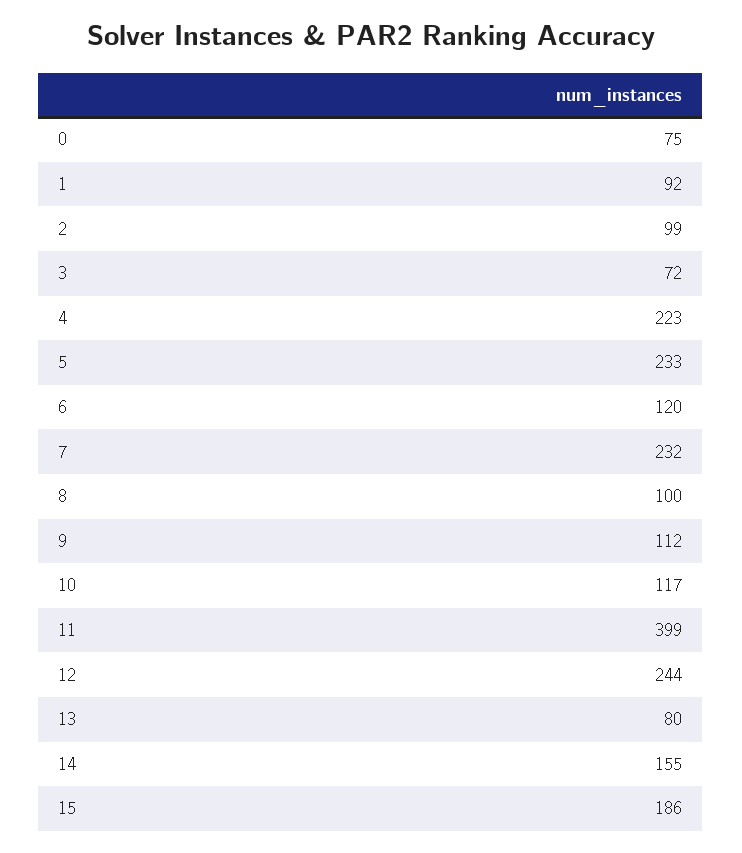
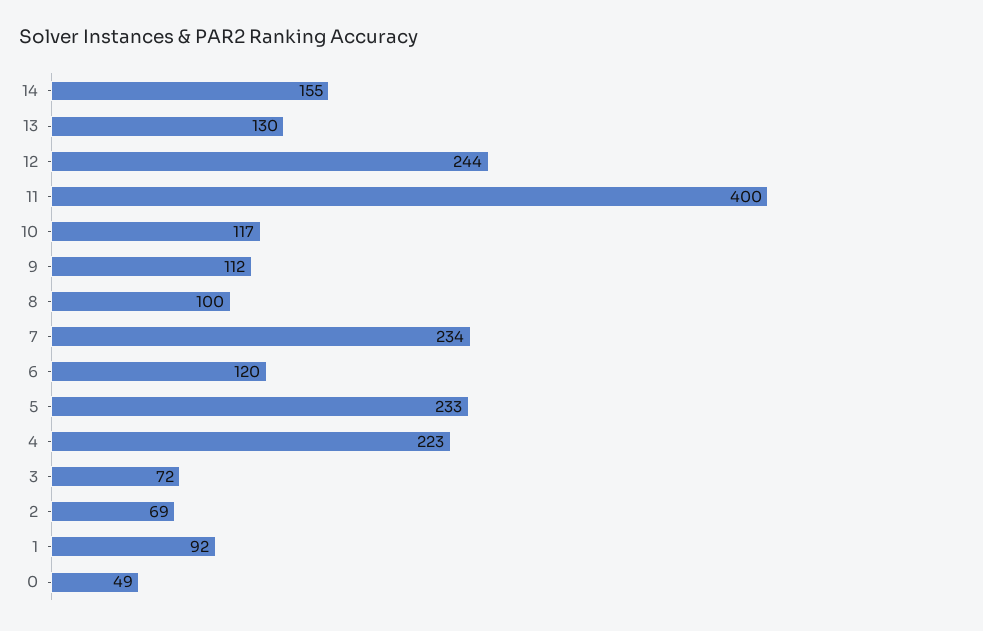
  {
-   "0": 75,
+   "0": 49,
    "1": 92,
-   "2": 99,
+   "2": 69,
    "3": 72,
    "4": 223,
    "5": 233,
    "6": 120,
-   "7": 232,
+   "7": 234,
    "8": 100,
    "9": 112,
    "10": 117,
-   "11": 399,
+   "11": 400,
    "12": 244,
-   "13": 80,
+   "13": 130,
-   "14": 155,
+   "14": 155
-   "15": 186
  }

